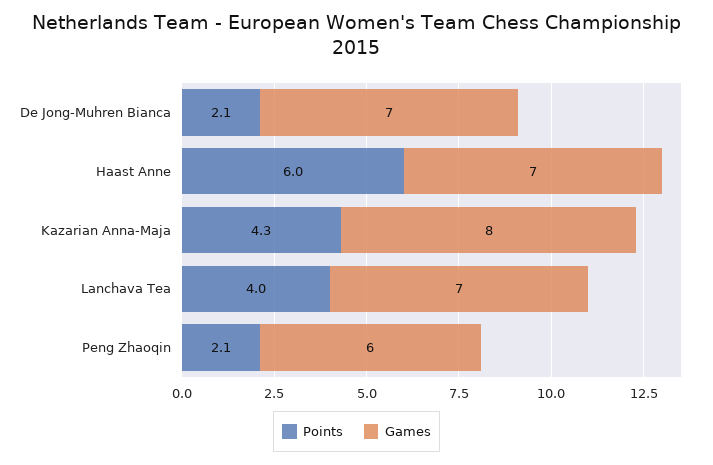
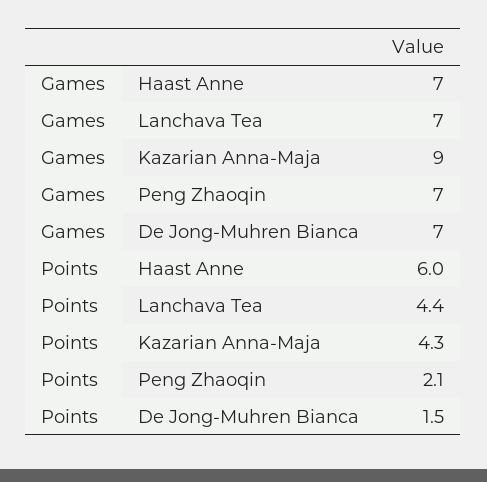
  {
    "Points": {
-     "De Jong-Muhren Bianca": 2.1,
+     "De Jong-Muhren Bianca": 1.5,
      "Haast Anne": 6,
      "Kazarian Anna-Maja": 4.3,
-     "Lanchava Tea": 4,
+     "Lanchava Tea": 4.4,
      "Peng Zhaoqin": 2.1
    },
    "Games": {
      "De Jong-Muhren Bianca": 7,
      "Haast Anne": 7,
-     "Kazarian Anna-Maja": 8,
+     "Kazarian Anna-Maja": 9,
      "Lanchava Tea": 7,
-     "Peng Zhaoqin": 6
+     "Peng Zhaoqin": 7
    }
  }

